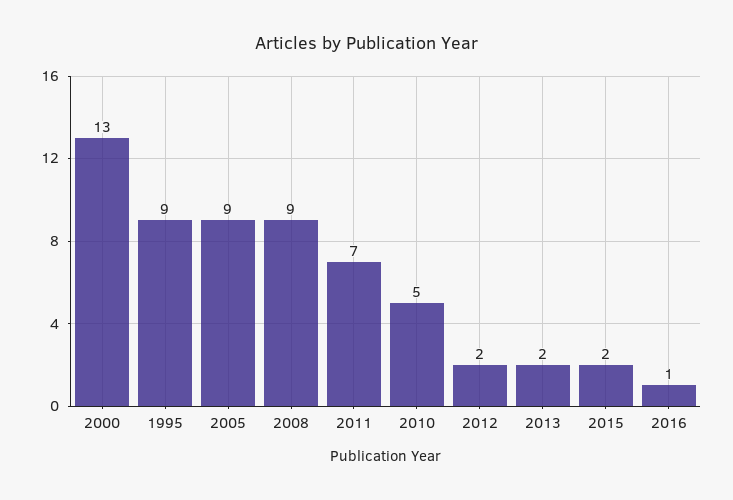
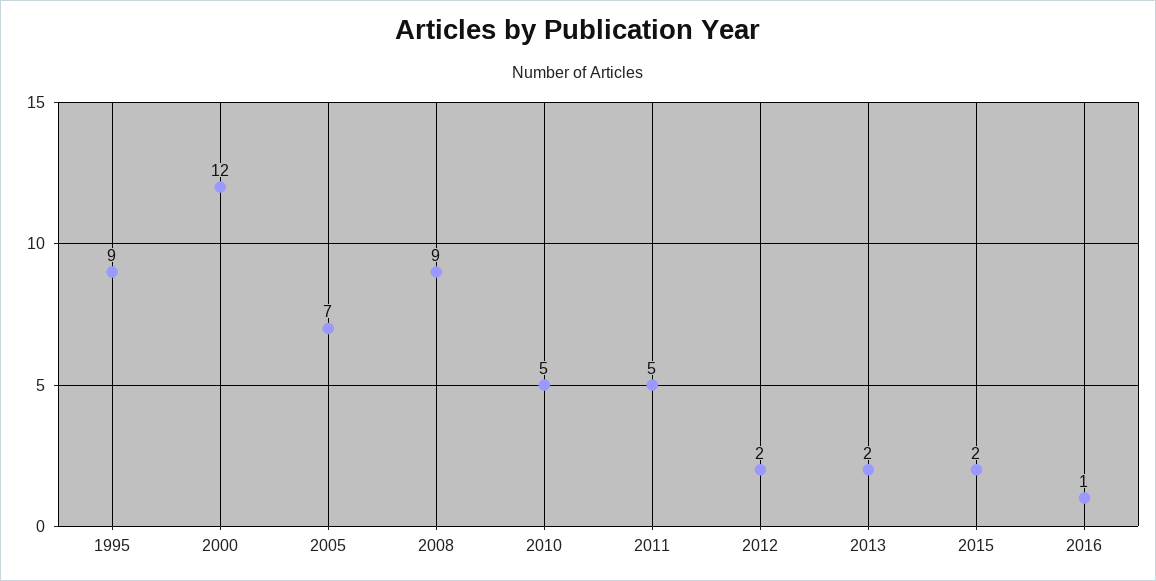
  {
-   "2000": 13,
+   "2000": 12,
    "1995": 9,
-   "2005": 9,
+   "2005": 7,
    "2008": 9,
-   "2011": 7,
+   "2011": 5,
    "2010": 5,
    "2012": 2,
    "2013": 2,
    "2015": 2,
    "2016": 1
  }

